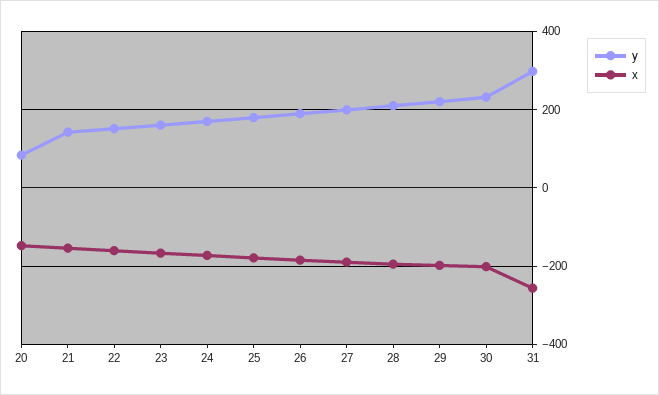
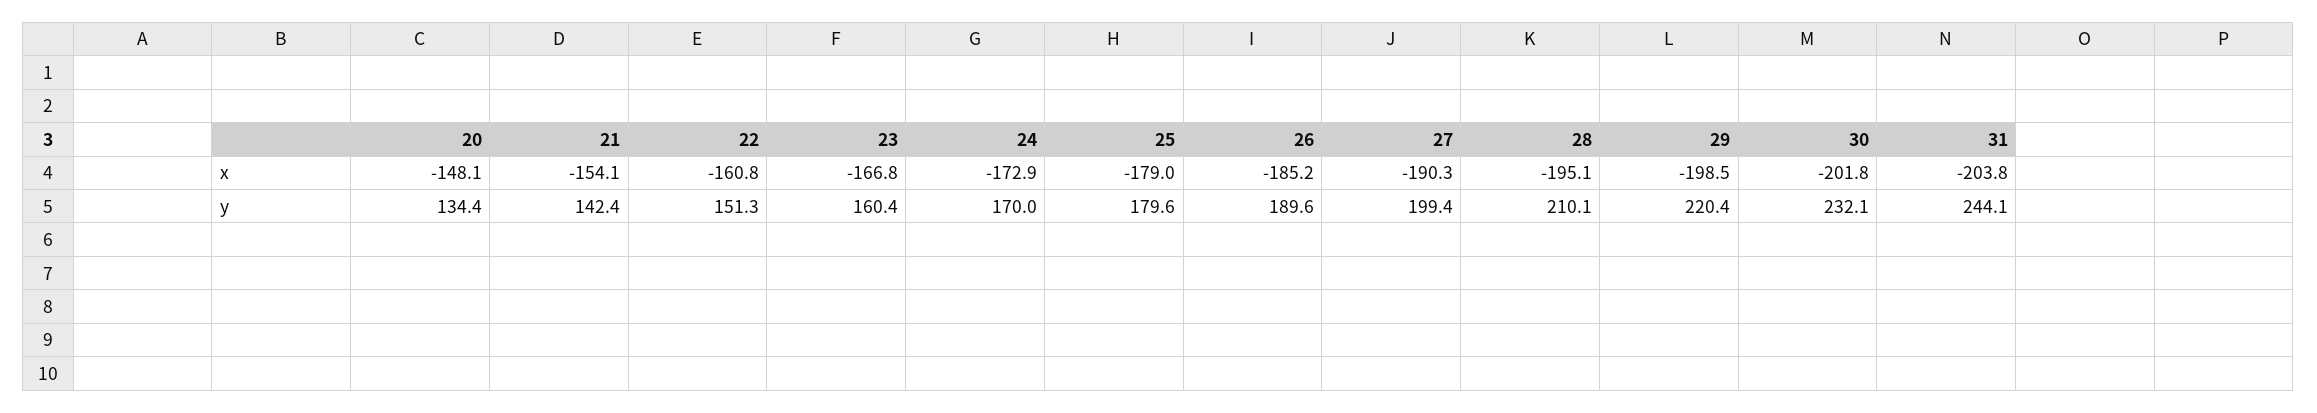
  {
    "y": {
-     "20": 80,
+     "20": 134.4,
      "21": 142.4,
      "22": 151.3,
      "23": 160.4,
      "24": 170,
      "25": 179.6,
      "26": 189.6,
      "27": 199.4,
      "28": 210.1,
      "29": 220.4,
      "30": 232.1,
-     "31": 300
+     "31": 244.1
    },
    "x": {
      "20": -148.1,
      "21": -154.1,
      "22": -160.8,
      "23": -166.8,
      "24": -172.9,
      "25": -179,
      "26": -185.2,
      "27": -190.3,
      "28": -195.1,
      "29": -198.5,
      "30": -201.8,
-     "31": -260
+     "31": -203.8
    }
  }

